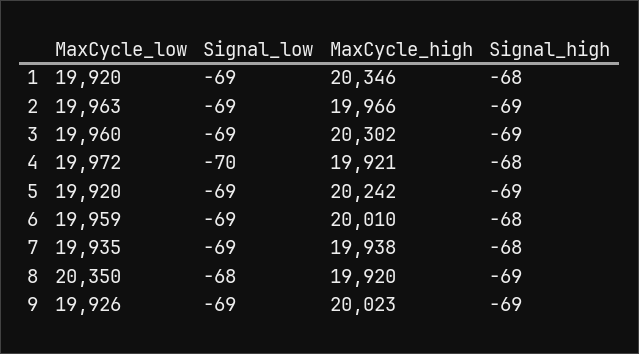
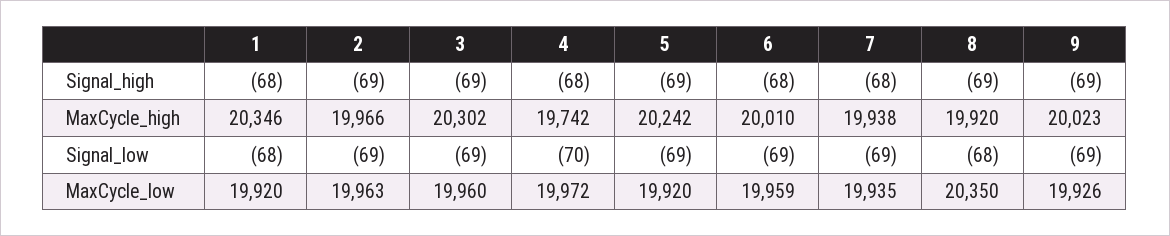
  {
    "MaxCycle_low": {
      "1": 19920,
      "2": 19963,
      "3": 19960,
      "4": 19972,
      "5": 19920,
      "6": 19959,
      "7": 19935,
      "8": 20350,
      "9": 19926
    },
    "Signal_low": {
-     "1": -69,
+     "1": -68,
      "2": -69,
      "3": -69,
      "4": -70,
      "5": -69,
      "6": -69,
      "7": -69,
      "8": -68,
      "9": -69
    },
    "MaxCycle_high": {
      "1": 20346,
      "2": 19966,
      "3": 20302,
-     "4": 19921,
+     "4": 19742,
      "5": 20242,
      "6": 20010,
      "7": 19938,
      "8": 19920,
      "9": 20023
    },
    "Signal_high": {
      "1": -68,
      "2": -69,
      "3": -69,
      "4": -68,
      "5": -69,
      "6": -68,
      "7": -68,
      "8": -69,
      "9": -69
    }
  }

